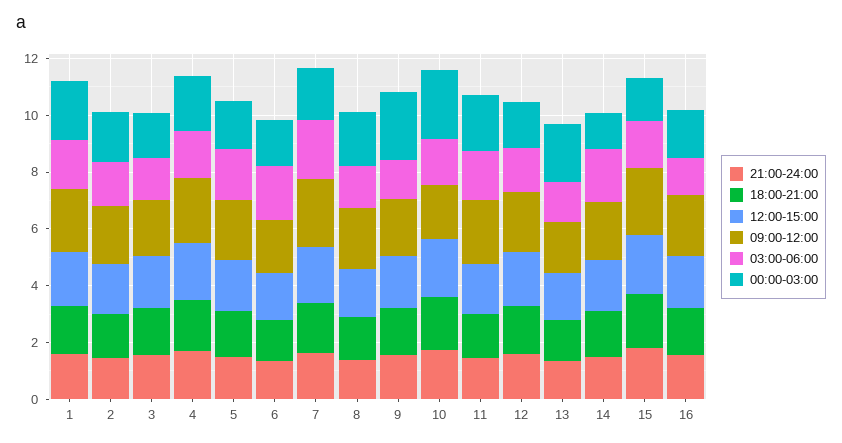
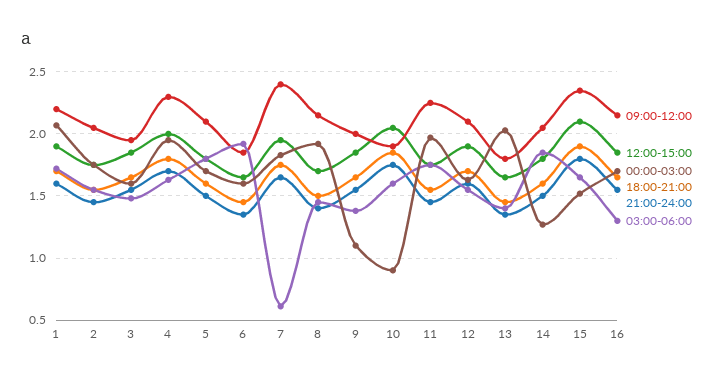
  {
    "21:00-24:00": {
      "1": 1.6,
      "2": 1.45,
      "3": 1.55,
      "4": 1.7,
      "5": 1.5,
      "6": 1.35,
      "7": 1.65,
      "8": 1.4,
      "9": 1.55,
      "10": 1.75,
      "11": 1.45,
      "12": 1.6,
      "13": 1.35,
      "14": 1.5,
      "15": 1.8,
      "16": 1.55
    },
    "18:00-21:00": {
      "1": 1.7,
      "2": 1.55,
      "3": 1.65,
      "4": 1.8,
      "5": 1.6,
      "6": 1.45,
      "7": 1.75,
      "8": 1.5,
      "9": 1.65,
      "10": 1.85,
      "11": 1.55,
      "12": 1.7,
      "13": 1.45,
      "14": 1.6,
      "15": 1.9,
      "16": 1.65
    },
    "12:00-15:00": {
      "1": 1.9,
      "2": 1.75,
      "3": 1.85,
      "4": 2,
      "5": 1.8,
      "6": 1.65,
      "7": 1.95,
      "8": 1.7,
      "9": 1.85,
      "10": 2.05,
      "11": 1.75,
      "12": 1.9,
      "13": 1.65,
      "14": 1.8,
      "15": 2.1,
      "16": 1.85
    },
    "09:00-12:00": {
      "1": 2.2,
      "2": 2.05,
      "3": 1.95,
      "4": 2.3,
      "5": 2.1,
      "6": 1.85,
      "7": 2.4,
      "8": 2.15,
      "9": 2,
      "10": 1.9,
      "11": 2.25,
      "12": 2.1,
      "13": 1.8,
      "14": 2.05,
      "15": 2.35,
      "16": 2.15
    },
    "03:00-06:00": {
      "1": 1.7,
      "2": 1.55,
      "3": 1.5,
      "4": 1.65,
      "5": 1.8,
      "6": 1.9,
-     "7": 2,
+     "7": 0.6,
      "8": 1.45,
      "9": 1.4,
      "10": 1.6,
      "11": 1.75,
      "12": 1.55,
      "13": 1.4,
      "14": 1.85,
      "15": 1.65,
      "16": 1.3
    },
    "00:00-03:00": {
      "1": 2.05,
      "2": 1.75,
      "3": 1.6,
      "4": 1.95,
      "5": 1.7,
      "6": 1.6,
      "7": 1.85,
      "8": 1.9,
-     "9": 2.5,
+     "9": 1.1,
-     "10": 2.5,
+     "10": 0.9,
      "11": 1.95,
      "12": 1.65,
      "13": 2.05,
      "14": 1.25,
      "15": 1.5,
      "16": 1.7
    }
  }

